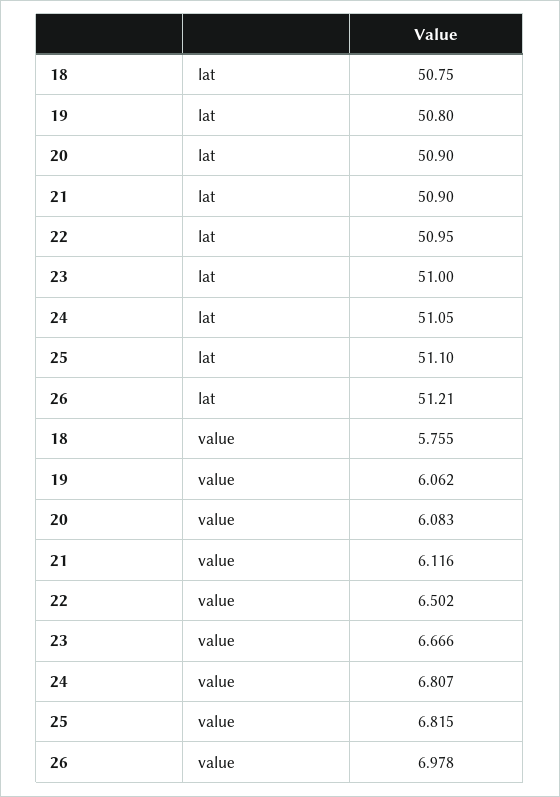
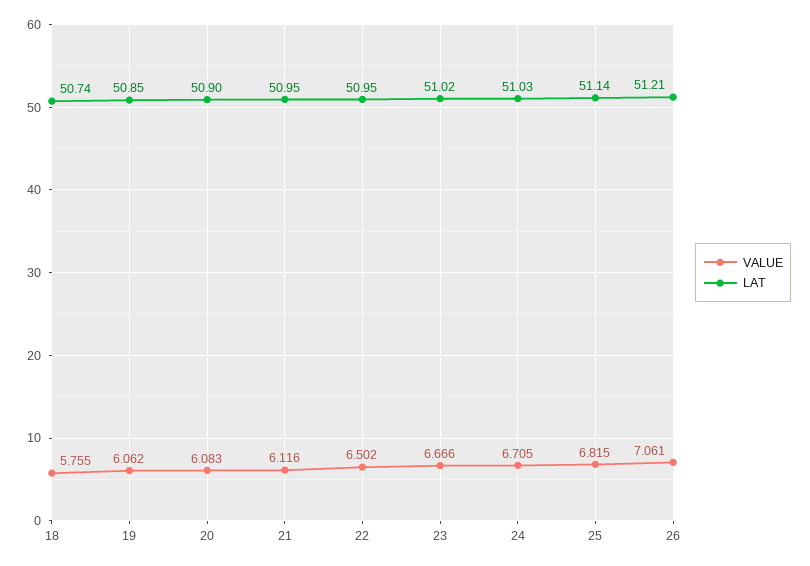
  {
    "lat": {
-     "18": 50.75,
+     "18": 50.74,
-     "19": 50.8,
+     "19": 50.85,
      "20": 50.9,
-     "21": 50.9,
+     "21": 50.95,
      "22": 50.95,
-     "23": 51,
+     "23": 51.02,
-     "24": 51.05,
+     "24": 51.03,
-     "25": 51.1,
+     "25": 51.14,
      "26": 51.21
    },
    "value": {
      "18": 5.755,
      "19": 6.062,
      "20": 6.083,
      "21": 6.116,
      "22": 6.502,
      "23": 6.666,
-     "24": 6.807,
+     "24": 6.705,
      "25": 6.815,
-     "26": 6.978
+     "26": 7.061
    }
  }

